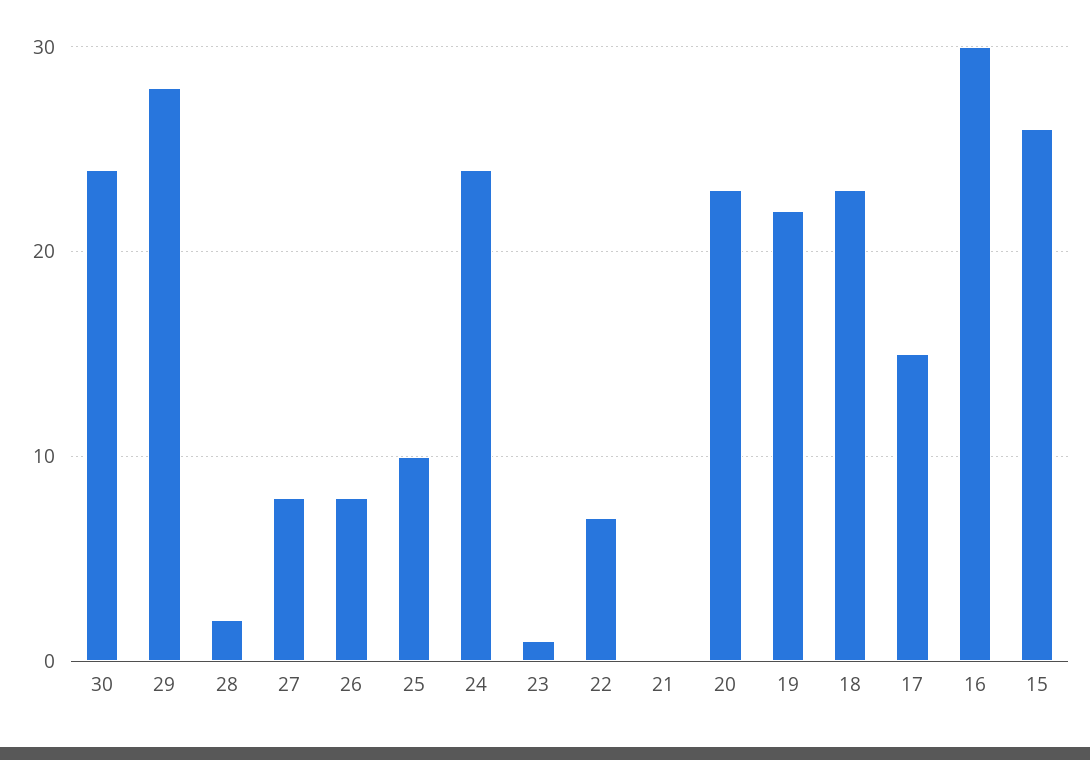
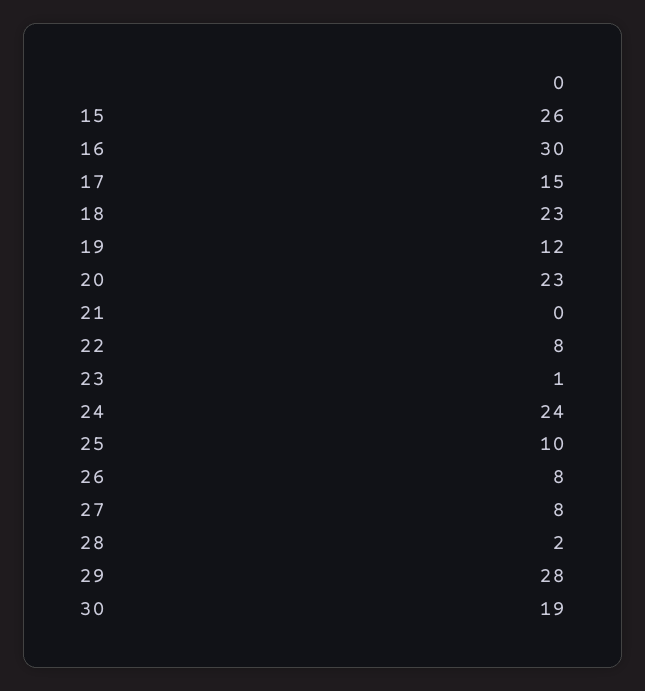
  {
-   "30": 24,
+   "30": 19,
    "29": 28,
    "28": 2,
    "27": 8,
    "26": 8,
    "25": 10,
    "24": 24,
    "23": 1,
-   "22": 7,
+   "22": 8,
    "21": 0,
    "20": 23,
-   "19": 22,
+   "19": 12,
    "18": 23,
    "17": 15,
    "16": 30,
    "15": 26
  }

